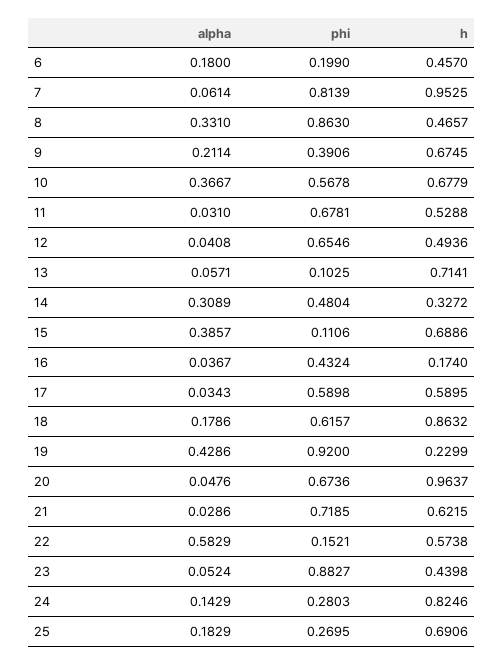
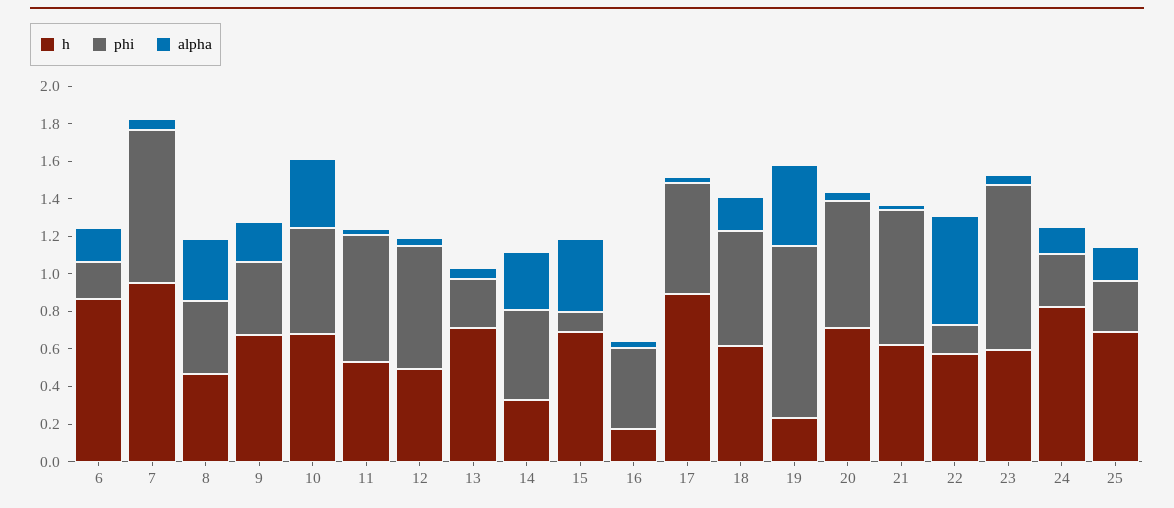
  {
    "alpha": {
      "6": 0.18,
      "7": 0.0614,
      "8": 0.331,
      "9": 0.2114,
      "10": 0.3667,
      "11": 0.031,
      "12": 0.0408,
      "13": 0.0571,
      "14": 0.3089,
      "15": 0.3857,
      "16": 0.0367,
      "17": 0.0343,
      "18": 0.1786,
      "19": 0.4286,
      "20": 0.0476,
      "21": 0.0286,
      "22": 0.5829,
      "23": 0.0524,
      "24": 0.1429,
      "25": 0.1829
    },
    "phi": {
      "6": 0.199,
      "7": 0.8139,
-     "8": 0.863,
+     "8": 0.4,
      "9": 0.3906,
      "10": 0.5678,
      "11": 0.6781,
      "12": 0.6546,
-     "13": 0.1025,
+     "13": 0.25,
      "14": 0.4804,
      "15": 0.1106,
      "16": 0.4324,
      "17": 0.5898,
      "18": 0.6157,
      "19": 0.92,
      "20": 0.6736,
      "21": 0.7185,
      "22": 0.1521,
      "23": 0.8827,
      "24": 0.2803,
      "25": 0.2695
    },
    "h": {
-     "6": 0.457,
+     "6": 0.85,
      "7": 0.9525,
      "8": 0.4657,
      "9": 0.6745,
      "10": 0.6779,
      "11": 0.5288,
      "12": 0.4936,
      "13": 0.7141,
      "14": 0.3272,
      "15": 0.6886,
      "16": 0.174,
-     "17": 0.5895,
+     "17": 0.9,
-     "18": 0.8632,
+     "18": 0.6,
      "19": 0.2299,
-     "20": 0.9637,
+     "20": 0.7,
      "21": 0.6215,
      "22": 0.5738,
-     "23": 0.4398,
+     "23": 0.6,
      "24": 0.8246,
      "25": 0.6906
    }
  }

